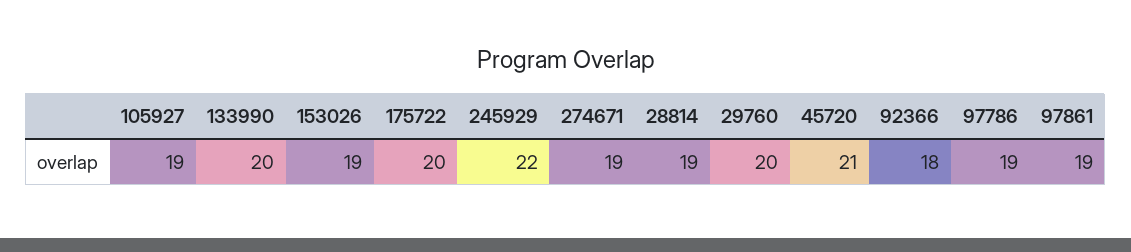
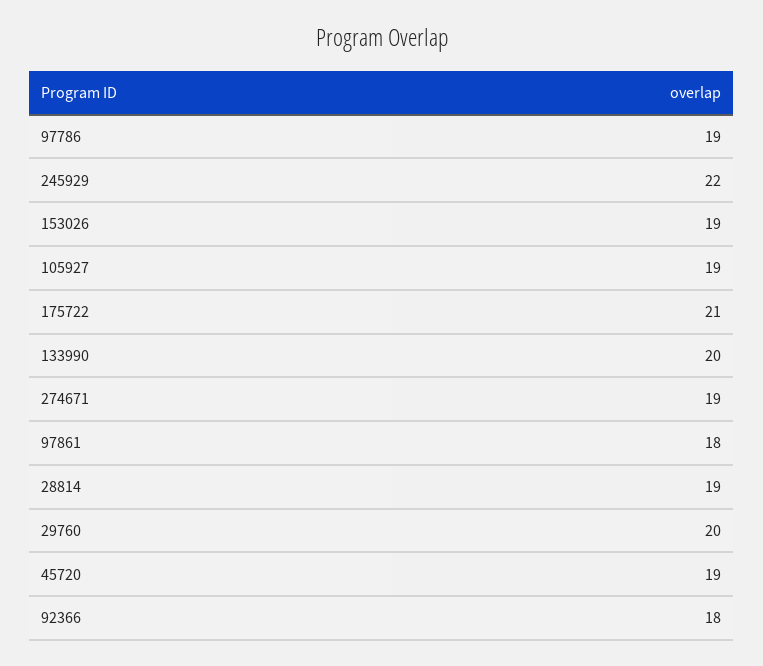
  {
    "105927": 19,
    "133990": 20,
    "153026": 19,
-   "175722": 20,
+   "175722": 21,
    "245929": 22,
    "274671": 19,
    "28814": 19,
    "29760": 20,
-   "45720": 21,
+   "45720": 19,
    "92366": 18,
    "97786": 19,
-   "97861": 19
+   "97861": 18
  }

